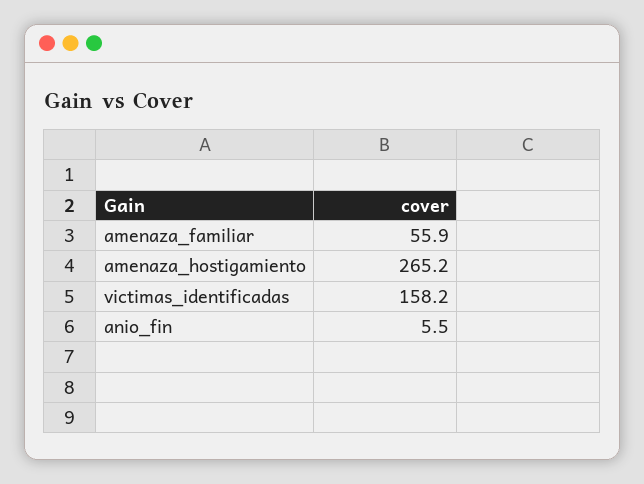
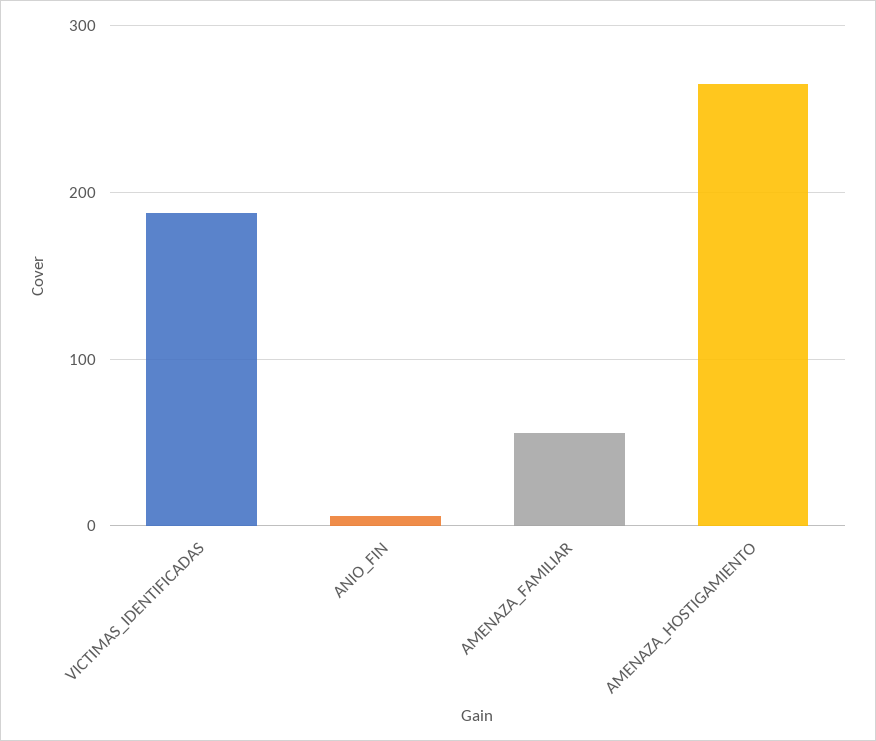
  {
    "amenaza_familiar": 55.9,
    "amenaza_hostigamiento": 265.2,
-   "victimas_identificadas": 158.2,
+   "victimas_identificadas": 190,
    "anio_fin": 5.5
  }

